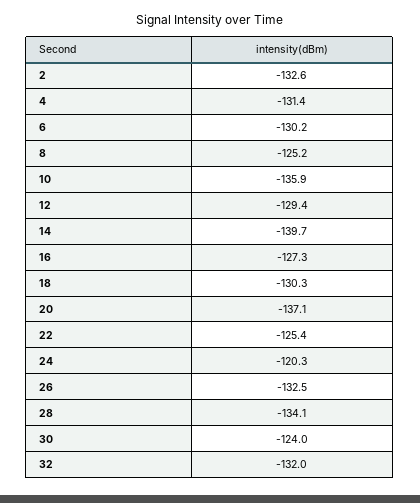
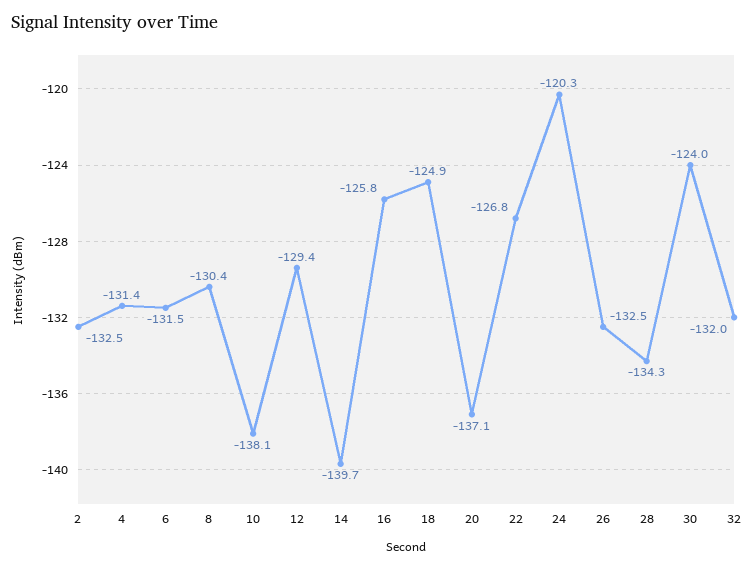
  {
-   "2": -132.6,
+   "2": -132.5,
    "4": -131.4,
-   "6": -130.2,
+   "6": -131.5,
-   "8": -125.2,
+   "8": -130.4,
-   "10": -135.9,
+   "10": -138.1,
    "12": -129.4,
    "14": -139.7,
-   "16": -127.3,
+   "16": -125.8,
-   "18": -130.3,
+   "18": -124.9,
    "20": -137.1,
-   "22": -125.4,
+   "22": -126.8,
    "24": -120.3,
    "26": -132.5,
-   "28": -134.1,
+   "28": -134.3,
    "30": -124,
    "32": -132
  }

